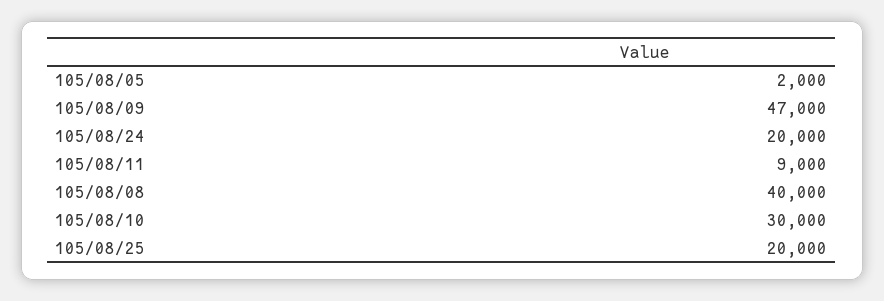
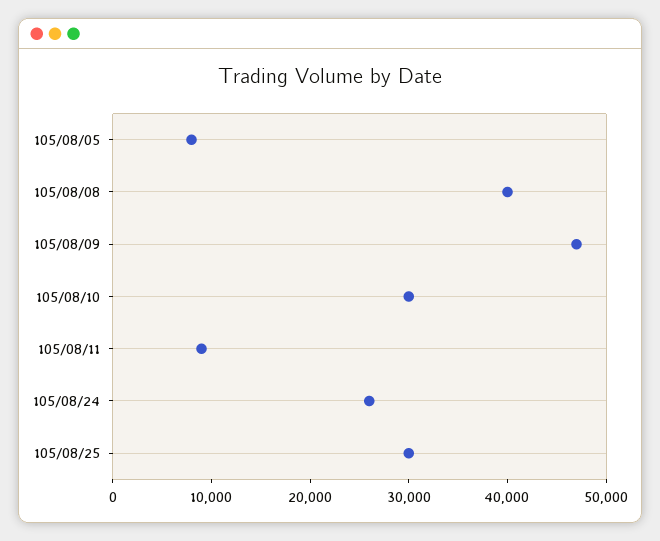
  {
-   "105/08/05": 2000,
+   "105/08/05": 8000,
    "105/08/09": 47000,
-   "105/08/24": 20000,
+   "105/08/24": 26000,
    "105/08/11": 9000,
    "105/08/08": 40000,
    "105/08/10": 30000,
-   "105/08/25": 20000
+   "105/08/25": 30000
  }

